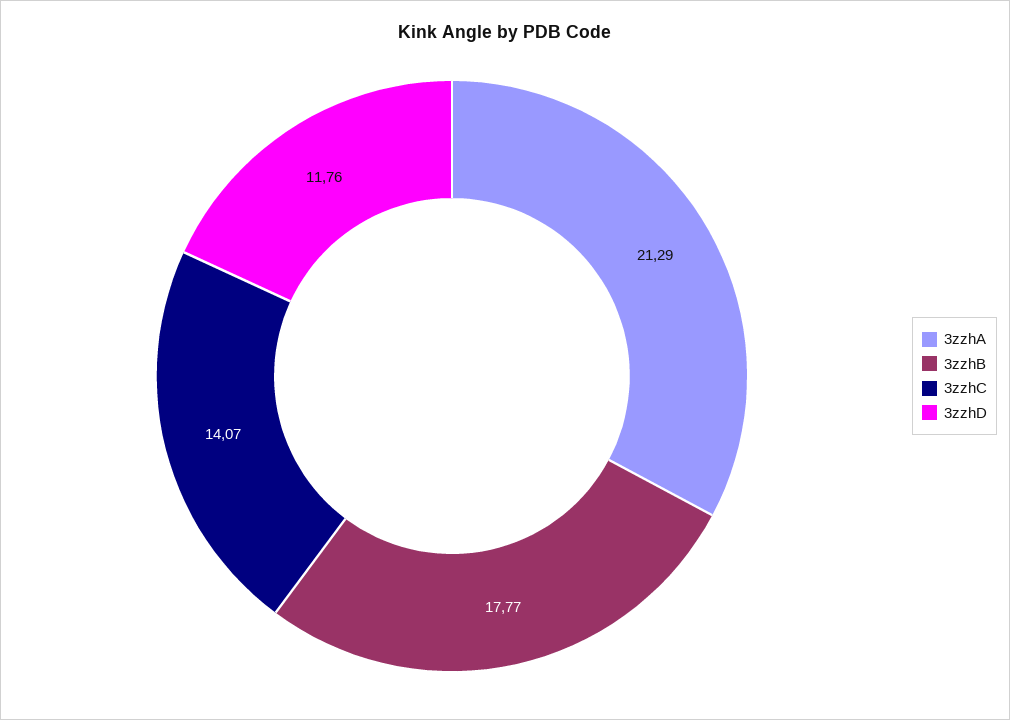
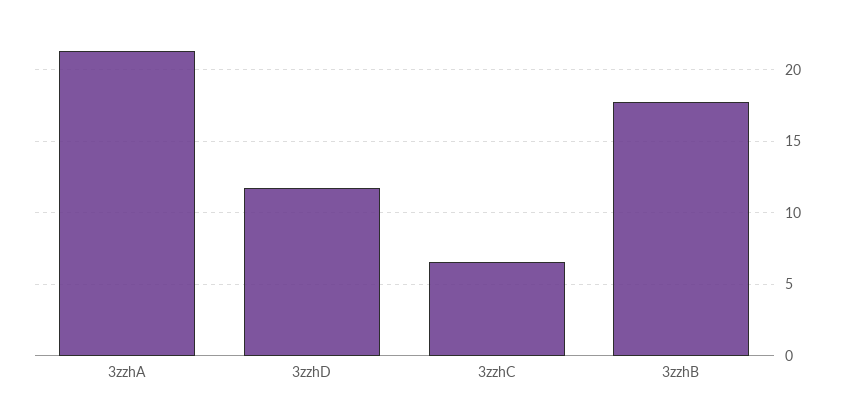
  {
    "3zzhA": 21.29,
    "3zzhB": 17.77,
-   "3zzhC": 14.07,
+   "3zzhC": 6.5,
    "3zzhD": 11.76
  }

